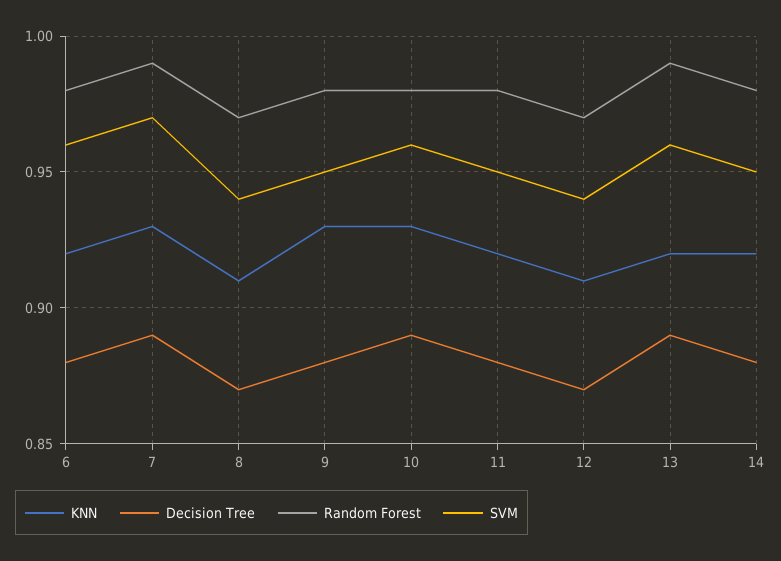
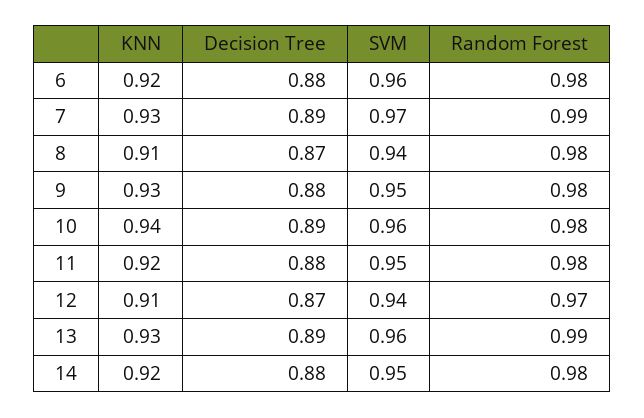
  {
    "KNN": {
      "6": 0.92,
      "7": 0.93,
      "8": 0.91,
      "9": 0.93,
-     "10": 0.93,
+     "10": 0.94,
      "11": 0.92,
      "12": 0.91,
-     "13": 0.92,
+     "13": 0.93,
      "14": 0.92
    },
    "Decision Tree": {
      "6": 0.88,
      "7": 0.89,
      "8": 0.87,
      "9": 0.88,
      "10": 0.89,
      "11": 0.88,
      "12": 0.87,
      "13": 0.89,
      "14": 0.88
    },
    "Random Forest": {
      "6": 0.98,
      "7": 0.99,
-     "8": 0.97,
+     "8": 0.98,
      "9": 0.98,
      "10": 0.98,
      "11": 0.98,
      "12": 0.97,
      "13": 0.99,
      "14": 0.98
    },
    "SVM": {
      "6": 0.96,
      "7": 0.97,
      "8": 0.94,
      "9": 0.95,
      "10": 0.96,
      "11": 0.95,
      "12": 0.94,
      "13": 0.96,
      "14": 0.95
    }
  }

